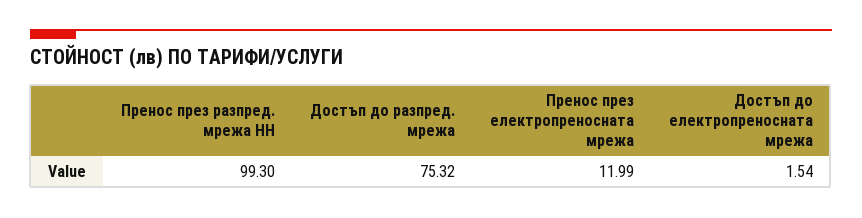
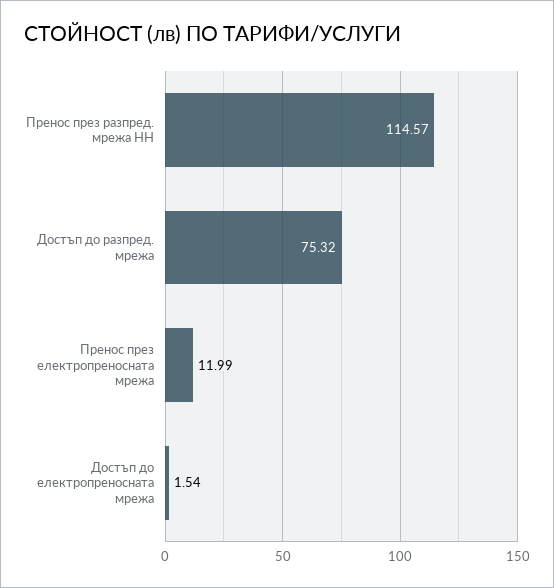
  {
-   "Пренос през разпред. мрежа НН": 99.3,
+   "Пренос през разпред. мрежа НН": 114.57,
    "Достъп до разпред. мрежа": 75.32,
    "Пренос през електропреносната мрежа": 11.99,
    "Достъп до електропреносната мрежа": 1.54
  }

